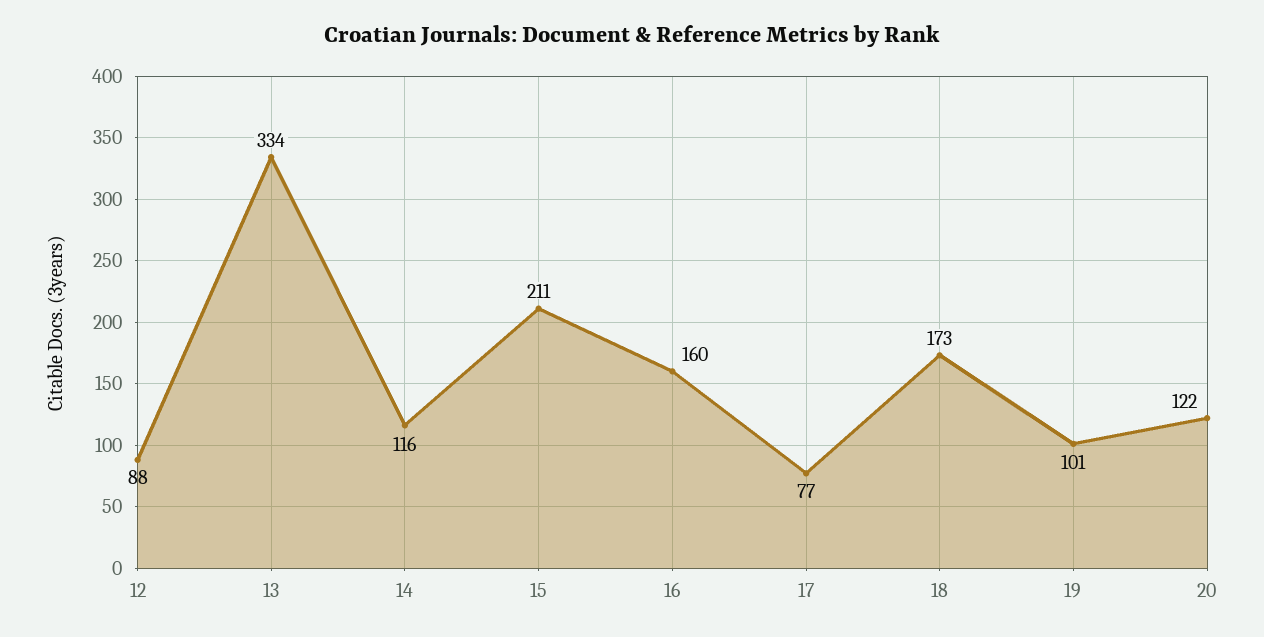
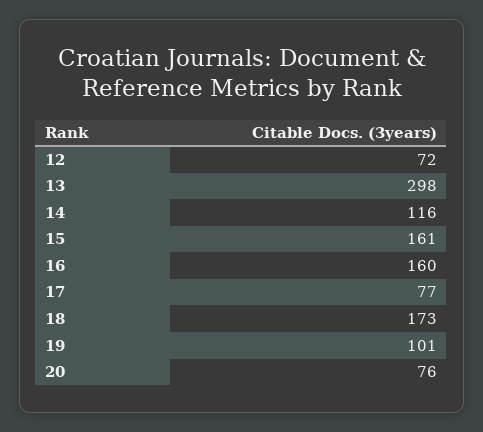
  {
-   "12": 88,
+   "12": 72,
-   "13": 334,
+   "13": 298,
    "14": 116,
-   "15": 211,
+   "15": 161,
    "16": 160,
    "17": 77,
    "18": 173,
    "19": 101,
-   "20": 122
+   "20": 76
  }

